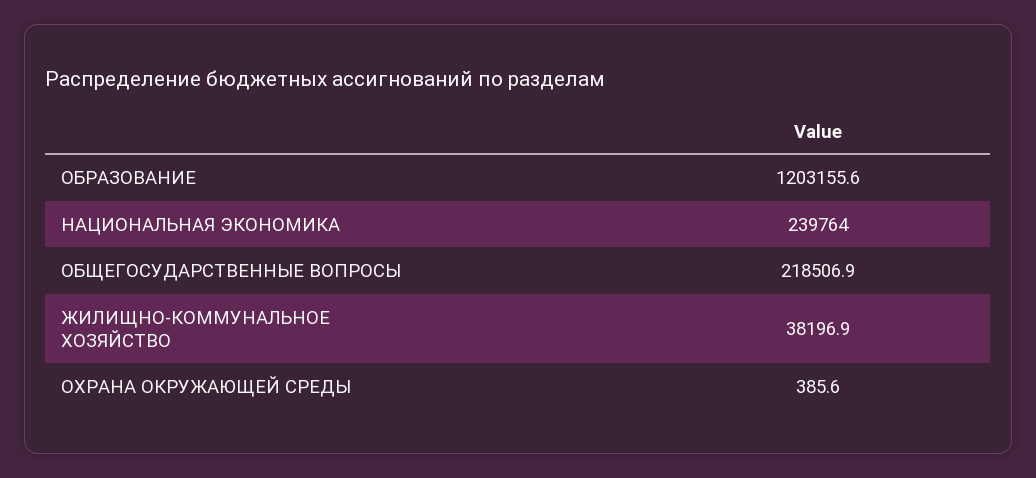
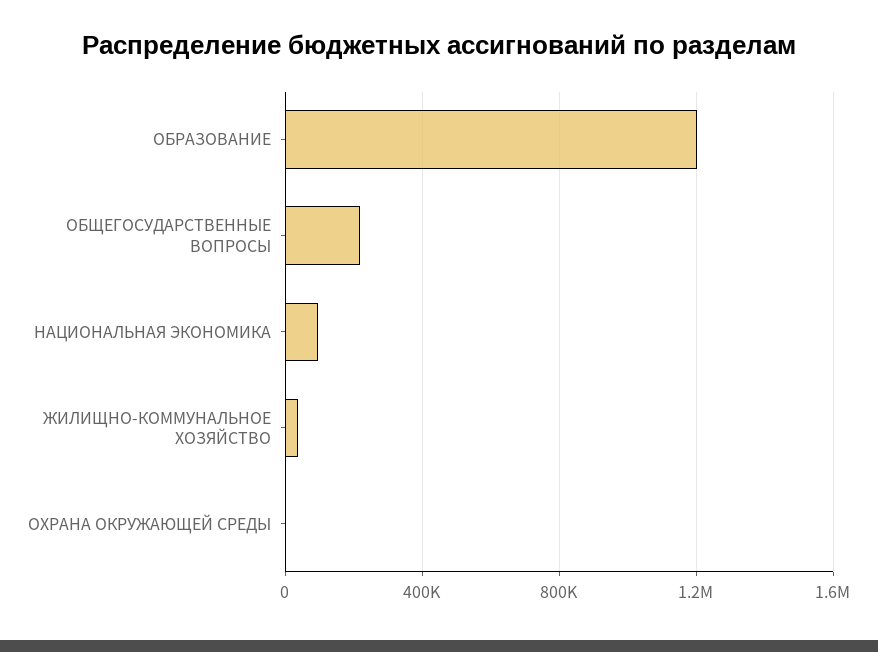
  {
    "ОБРАЗОВАНИЕ": 1203155.6,
-   "НАЦИОНАЛЬНАЯ ЭКОНОМИКА": 239764,
+   "НАЦИОНАЛЬНАЯ ЭКОНОМИКА": 100000,
    "ОБЩЕГОСУДАРСТВЕННЫЕ ВОПРОСЫ": 218506.9,
    "ЖИЛИЩНО-КОММУНАЛЬНОЕ ХОЗЯЙСТВО": 38196.9,
    "ОХРАНА ОКРУЖАЮЩЕЙ СРЕДЫ": 385.6
  }

